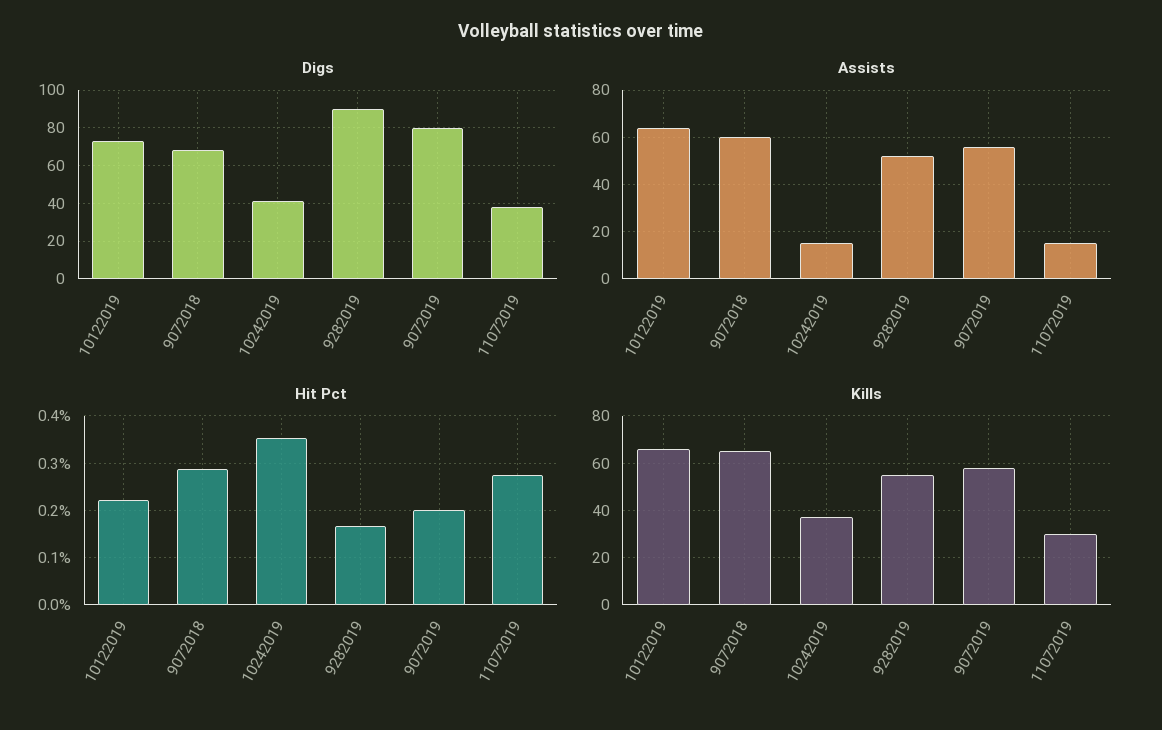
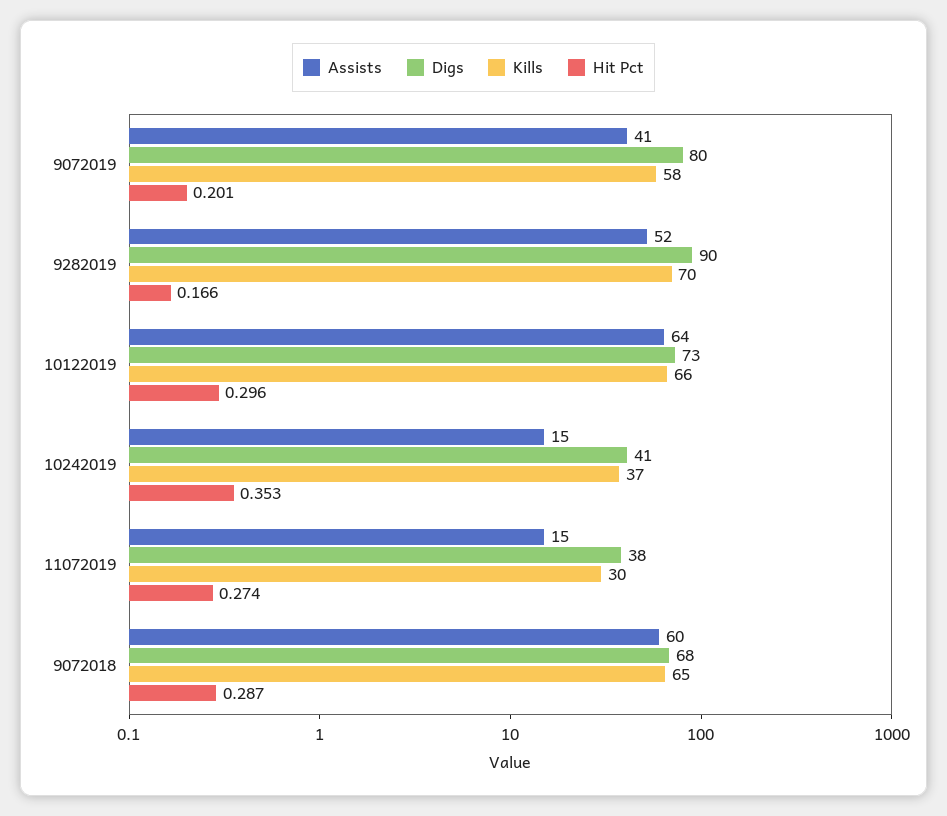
  {
    "Digs": {
      "10122019": 73,
      "9072018": 68,
      "10242019": 41,
      "9282019": 90,
      "9072019": 80,
      "11072019": 38
    },
    "Assists": {
      "10122019": 64,
      "9072018": 60,
      "10242019": 15,
      "9282019": 52,
-     "9072019": 55,
+     "9072019": 41,
      "11072019": 15
    },
    "Hit Pct": {
-     "10122019": 0.22,
+     "10122019": 0.296,
      "9072018": 0.287,
      "10242019": 0.353,
      "9282019": 0.166,
      "9072019": 0.201,
      "11072019": 0.274
    },
    "Kills": {
      "10122019": 66,
      "9072018": 65,
      "10242019": 37,
-     "9282019": 55,
+     "9282019": 70,
      "9072019": 58,
      "11072019": 30
    }
  }

